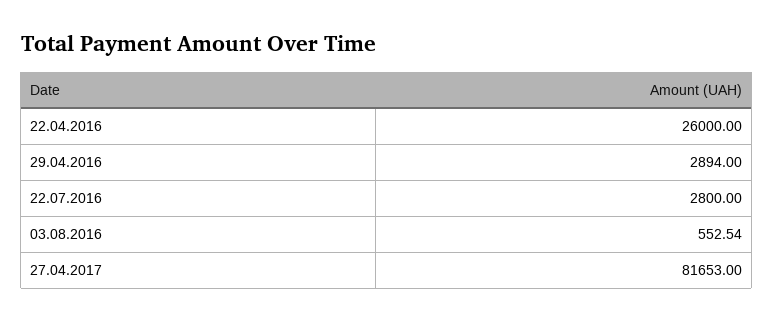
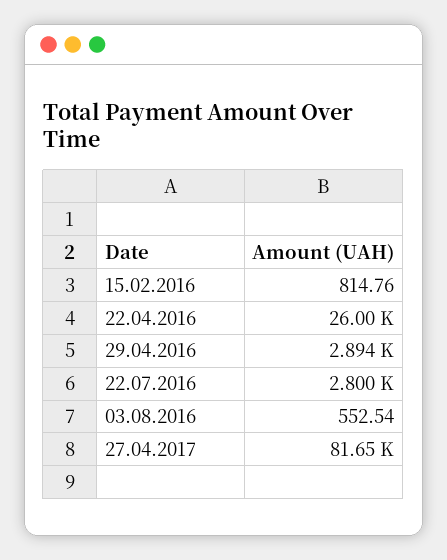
  {
    "22.04.2016": 26000,
    "29.04.2016": 2894,
    "22.07.2016": 2800,
    "03.08.2016": 552.54,
-   "27.04.2017": 81653
+   "27.04.2017": 81653,
+   "15.02.2016": 814.76
  }

